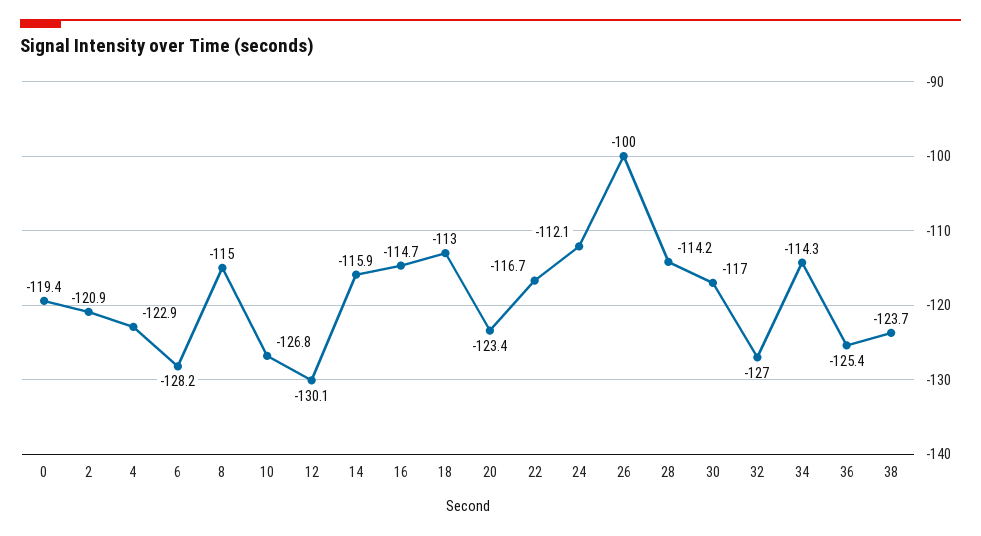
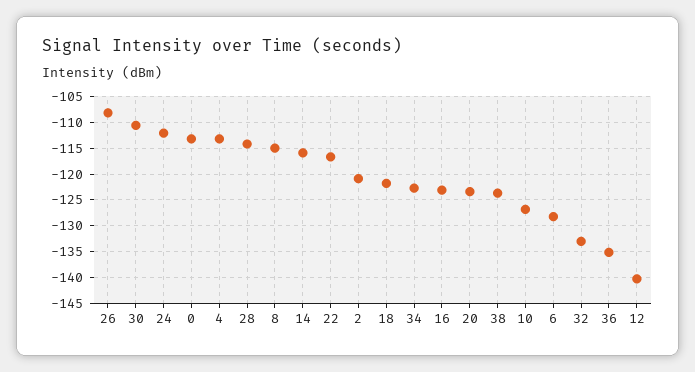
  {
-   "0": -119.4,
+   "0": -112.5,
    "2": -120.9,
-   "4": -122.9,
+   "4": -112.5,
    "6": -128.2,
    "8": -115,
    "10": -126.8,
-   "12": -130.1,
+   "12": -140,
    "14": -115.9,
-   "16": -114.7,
+   "16": -122.5,
-   "18": -113,
+   "18": -122.5,
    "20": -123.4,
    "22": -116.7,
    "24": -112.1,
-   "26": -100,
+   "26": -107.5,
    "28": -114.2,
-   "30": -117,
+   "30": -110,
-   "32": -127,
+   "32": -132.5,
-   "34": -114.3,
+   "34": -122.5,
-   "36": -125.4,
+   "36": -135,
    "38": -123.7
  }

